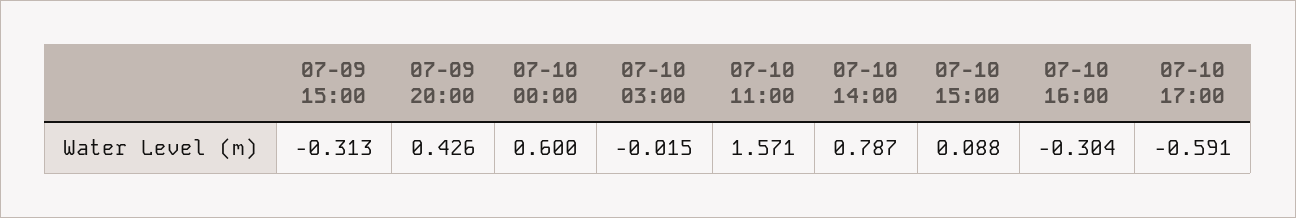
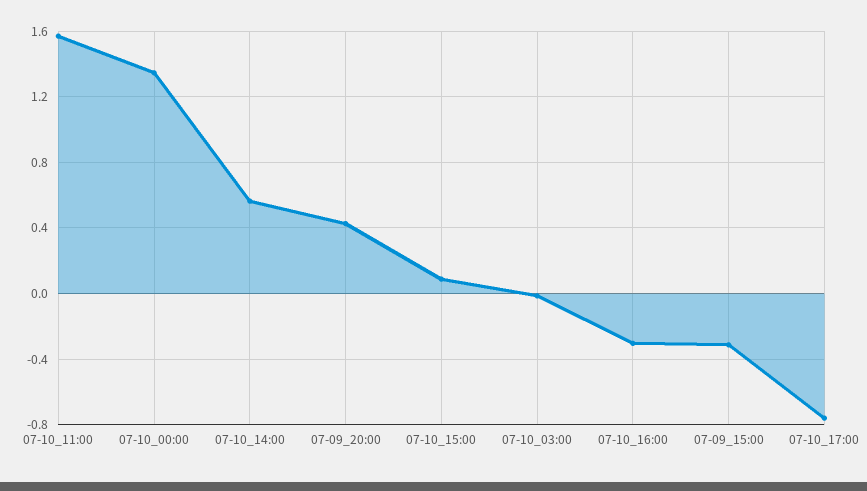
  {
    "07-09 15:00": -0.313,
    "07-09 20:00": 0.426,
-   "07-10 00:00": 0.6,
+   "07-10 00:00": 1.35,
    "07-10 03:00": -0.015,
    "07-10 11:00": 1.571,
-   "07-10 14:00": 0.787,
+   "07-10 14:00": 0.55,
    "07-10 15:00": 0.088,
    "07-10 16:00": -0.304,
-   "07-10 17:00": -0.591
+   "07-10 17:00": -0.75
  }

